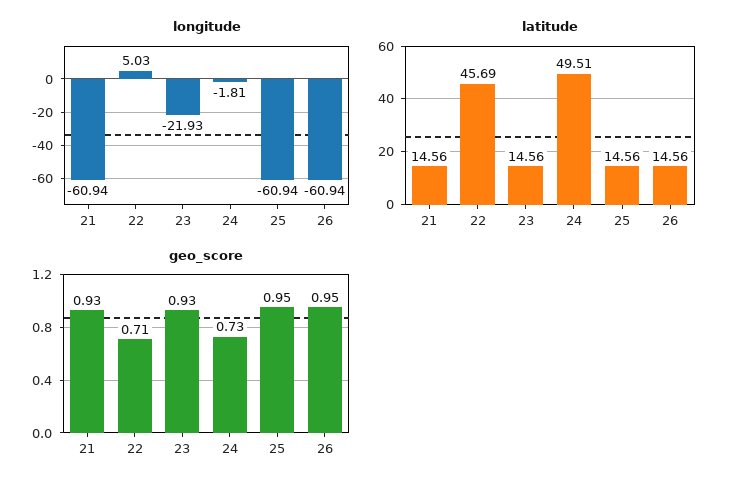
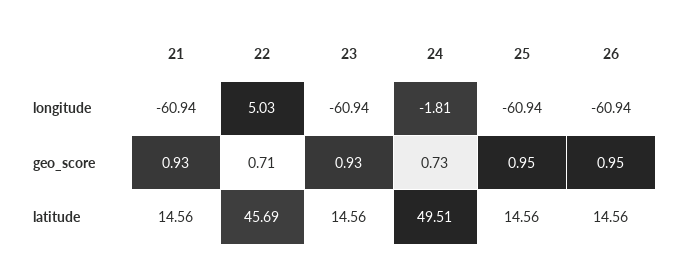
  {
    "longitude": {
      "21": -60.94,
      "22": 5.03,
-     "23": -21.93,
+     "23": -60.94,
      "24": -1.81,
      "25": -60.94,
      "26": -60.94
    },
    "latitude": {
      "21": 14.56,
      "22": 45.69,
      "23": 14.56,
      "24": 49.51,
      "25": 14.56,
      "26": 14.56
    },
    "geo_score": {
      "21": 0.93,
      "22": 0.71,
      "23": 0.93,
      "24": 0.73,
      "25": 0.95,
      "26": 0.95
    }
  }

